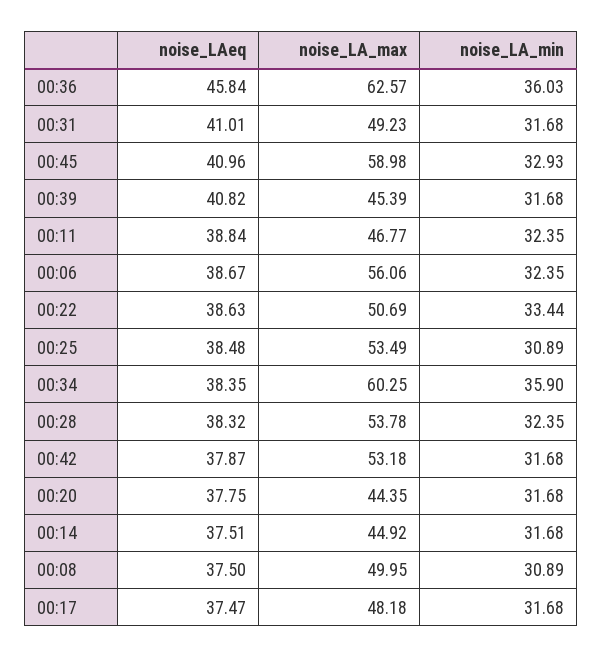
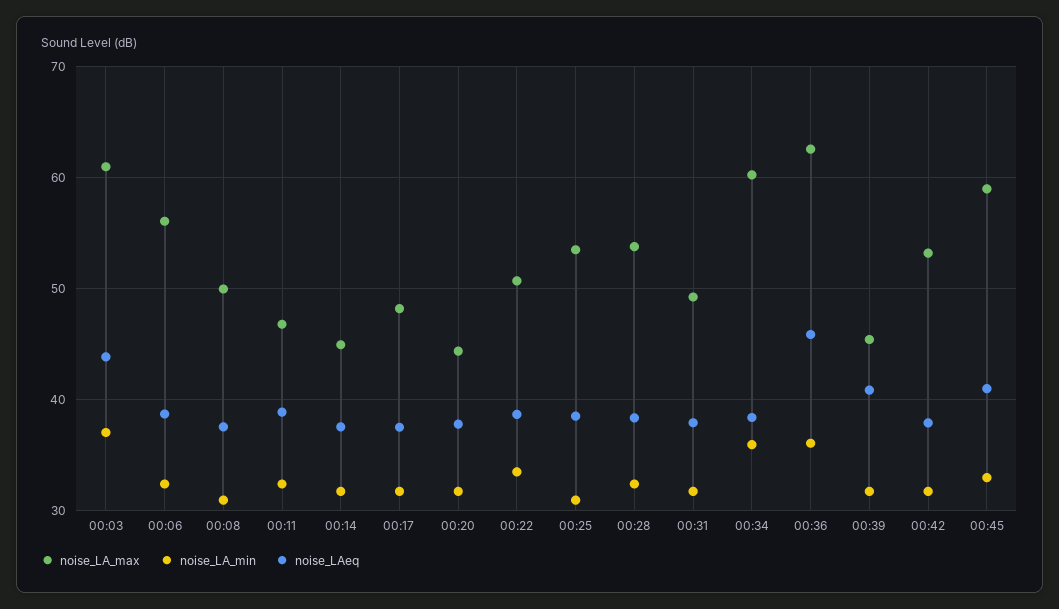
  {
    "noise_LAeq": {
      "00:36": 45.84,
-     "00:31": 41.01,
+     "00:31": 38,
      "00:45": 40.96,
      "00:39": 40.82,
      "00:11": 38.84,
      "00:06": 38.67,
      "00:22": 38.63,
      "00:25": 38.48,
      "00:34": 38.35,
      "00:28": 38.32,
      "00:42": 37.87,
      "00:20": 37.75,
      "00:14": 37.51,
      "00:08": 37.5,
-     "00:17": 37.47
+     "00:17": 37.47,
+     "00:03": 44
    },
    "noise_LA_max": {
      "00:36": 62.57,
      "00:31": 49.23,
      "00:45": 58.98,
      "00:39": 45.39,
      "00:11": 46.77,
      "00:06": 56.06,
      "00:22": 50.69,
      "00:25": 53.49,
      "00:34": 60.25,
      "00:28": 53.78,
      "00:42": 53.18,
      "00:20": 44.35,
      "00:14": 44.92,
      "00:08": 49.95,
-     "00:17": 48.18
+     "00:17": 48.18,
+     "00:03": 61
    },
    "noise_LA_min": {
      "00:36": 36.03,
      "00:31": 31.68,
      "00:45": 32.93,
      "00:39": 31.68,
      "00:11": 32.35,
      "00:06": 32.35,
      "00:22": 33.44,
      "00:25": 30.89,
      "00:34": 35.9,
      "00:28": 32.35,
      "00:42": 31.68,
      "00:20": 31.68,
      "00:14": 31.68,
      "00:08": 30.89,
-     "00:17": 31.68
+     "00:17": 31.68,
+     "00:03": 37
    }
  }

